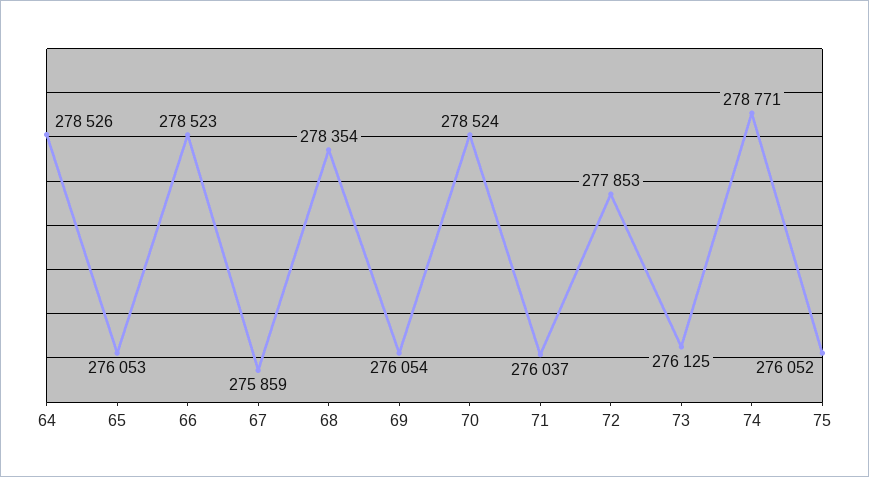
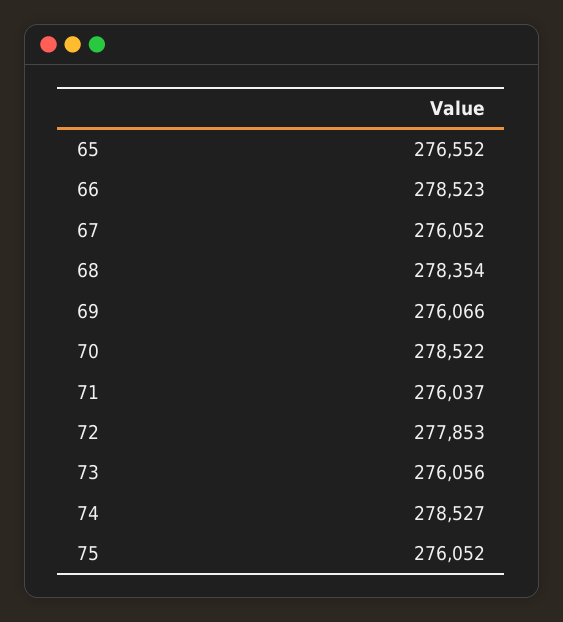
  {
-   "64": 278526,
-   "65": 276053,
+   "65": 276552,
    "66": 278523,
-   "67": 275859,
+   "67": 276052,
    "68": 278354,
-   "69": 276054,
+   "69": 276066,
-   "70": 278524,
+   "70": 278522,
    "71": 276037,
    "72": 277853,
-   "73": 276125,
+   "73": 276056,
-   "74": 278771,
+   "74": 278527,
    "75": 276052
  }

